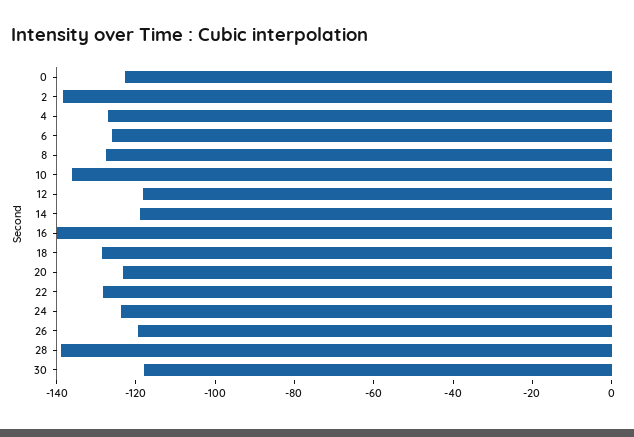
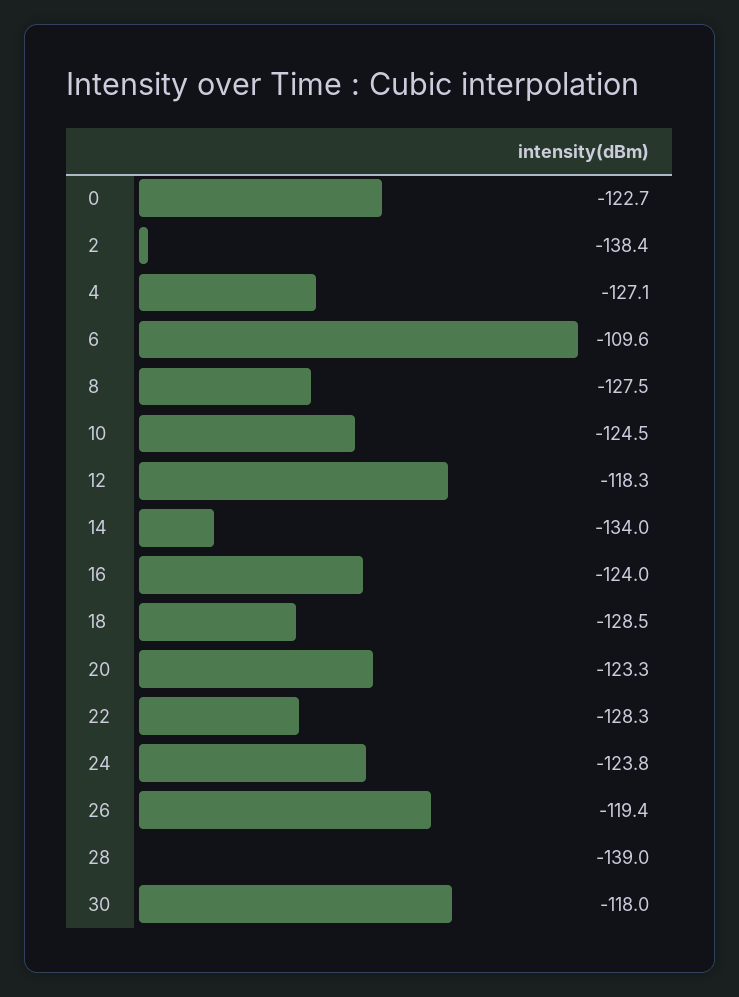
  {
    "0": -122.7,
    "2": -138.4,
    "4": -127.1,
-   "6": -125,
+   "6": -109.6,
    "8": -127.5,
-   "10": -135,
+   "10": -124.5,
    "12": -118.3,
-   "14": -120,
+   "14": -134,
-   "16": -140,
+   "16": -124,
    "18": -128.5,
    "20": -123.3,
    "22": -128.3,
    "24": -123.8,
    "26": -119.4,
    "28": -139,
    "30": -118
  }

